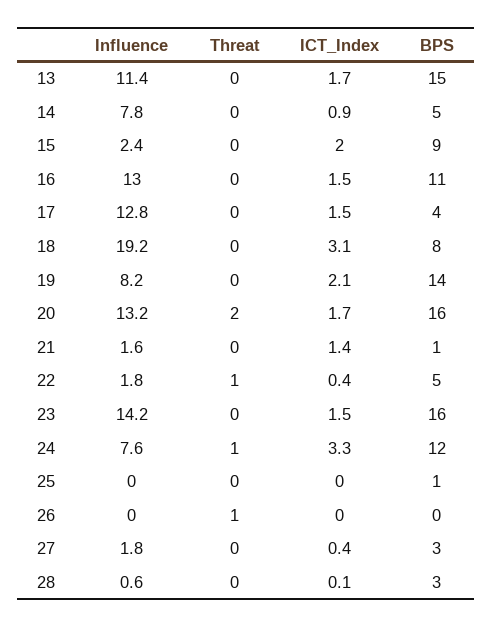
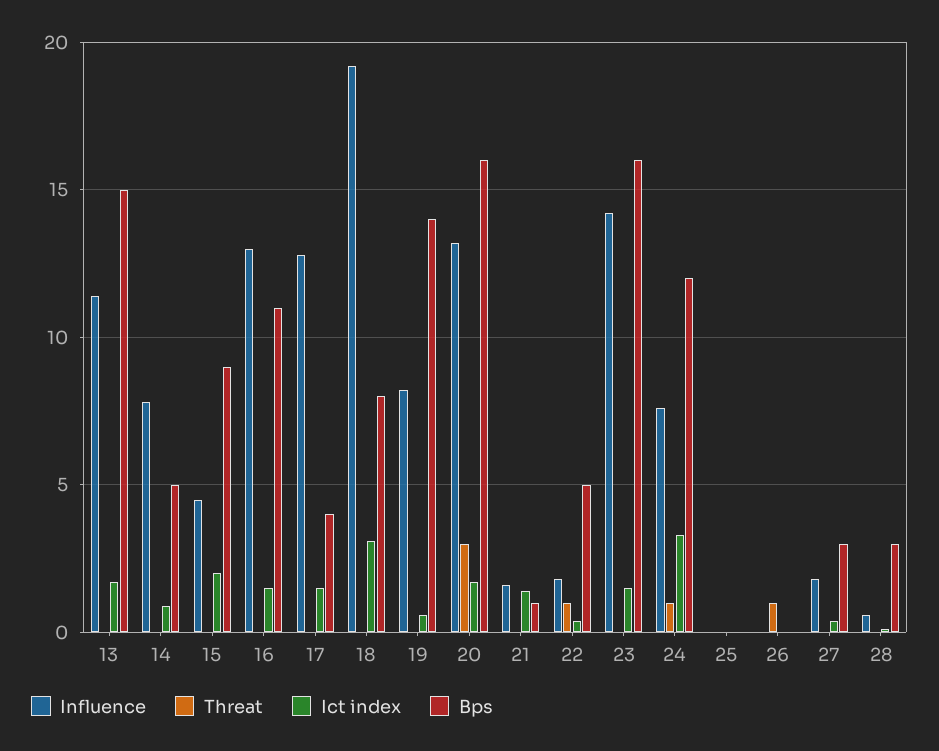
  {
    "Influence": {
      "13": 11.4,
      "14": 7.8,
-     "15": 2.4,
+     "15": 4.5,
      "16": 13,
      "17": 12.8,
      "18": 19.2,
      "19": 8.2,
      "20": 13.2,
      "21": 1.6,
      "22": 1.8,
      "23": 14.2,
      "24": 7.6,
      "25": 0,
      "26": 0,
      "27": 1.8,
      "28": 0.6
    },
    "Threat": {
      "13": 0,
      "14": 0,
      "15": 0,
      "16": 0,
      "17": 0,
      "18": 0,
      "19": 0,
-     "20": 2,
+     "20": 3,
      "21": 0,
      "22": 1,
      "23": 0,
      "24": 1,
      "25": 0,
      "26": 1,
      "27": 0,
      "28": 0
    },
    "ICT_Index": {
      "13": 1.7,
      "14": 0.9,
      "15": 2,
      "16": 1.5,
      "17": 1.5,
      "18": 3.1,
-     "19": 2.1,
+     "19": 0.5,
      "20": 1.7,
      "21": 1.4,
      "22": 0.4,
      "23": 1.5,
      "24": 3.3,
      "25": 0,
      "26": 0,
      "27": 0.4,
      "28": 0.1
    },
    "BPS": {
      "13": 15,
      "14": 5,
      "15": 9,
      "16": 11,
      "17": 4,
      "18": 8,
      "19": 14,
      "20": 16,
      "21": 1,
      "22": 5,
      "23": 16,
      "24": 12,
-     "25": 1,
+     "25": 0,
      "26": 0,
      "27": 3,
      "28": 3
    }
  }

